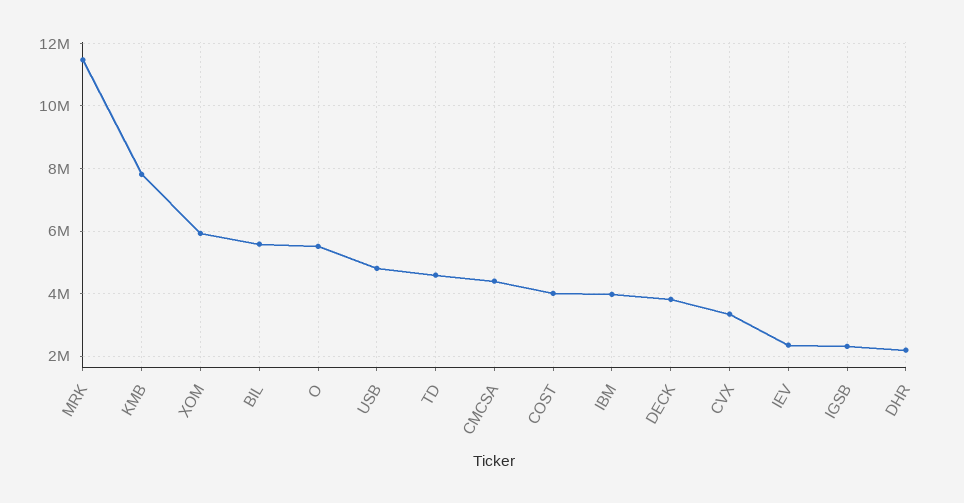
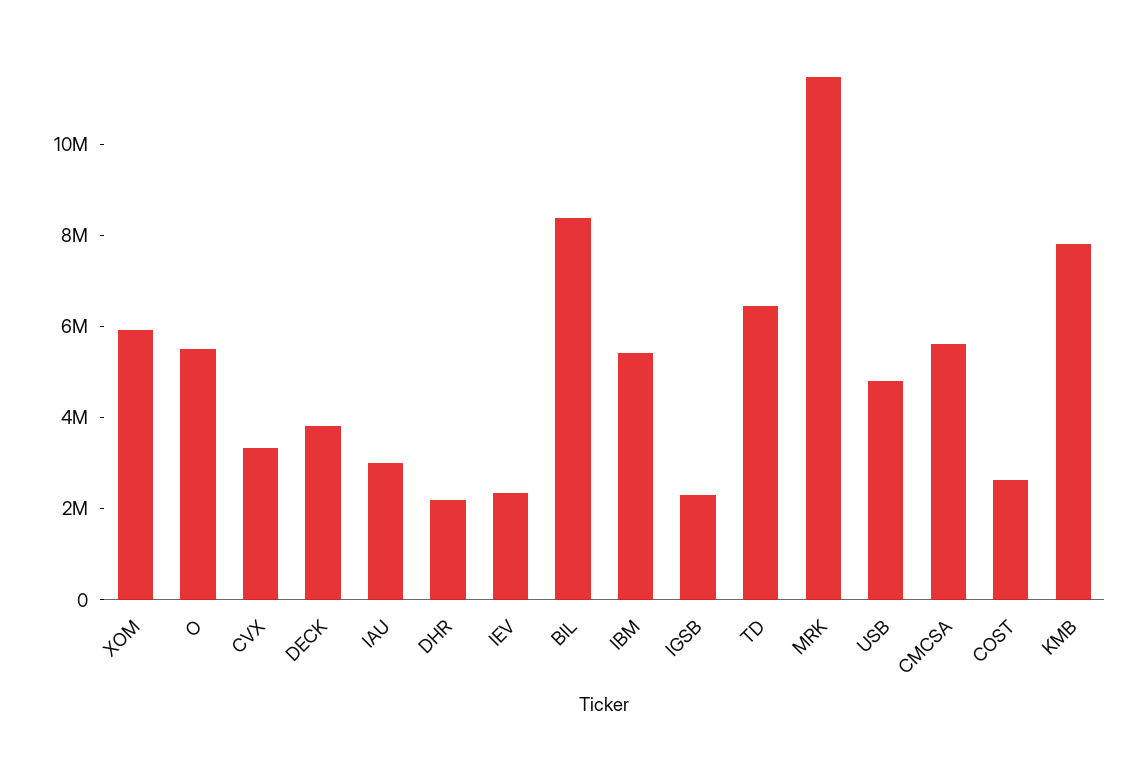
  {
    "MRK": 11400000,
    "KMB": 7800000,
    "XOM": 6000000,
-   "BIL": 5600000,
+   "BIL": 8500000,
    "O": 5600000,
    "USB": 4800000,
-   "TD": 4600000,
+   "TD": 6500000,
-   "CMCSA": 4400000,
+   "CMCSA": 5500000,
-   "COST": 4000000,
+   "COST": 2500000,
-   "IBM": 4000000,
+   "IBM": 5500000,
    "DECK": 3800000,
    "CVX": 3400000,
    "IEV": 2400000,
    "IGSB": 2400000,
-   "DHR": 2200000
+   "DHR": 2200000,
+   "IAU": 3000000
  }

